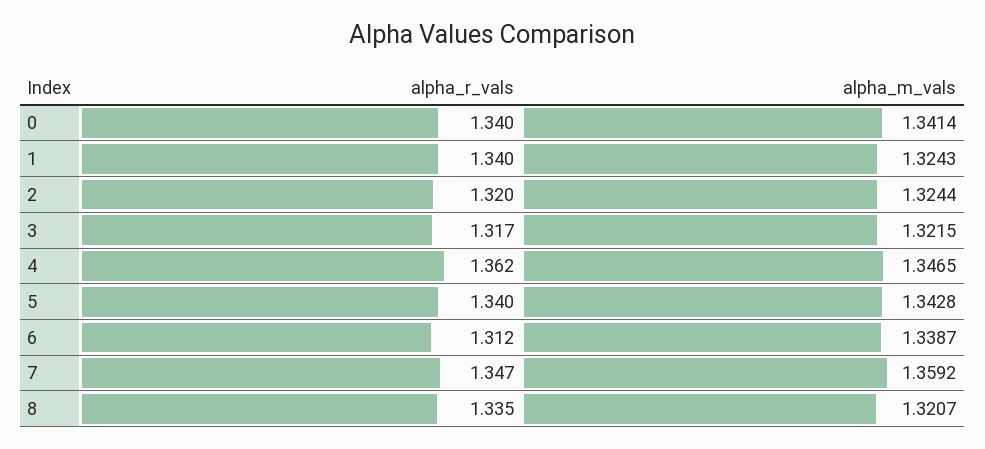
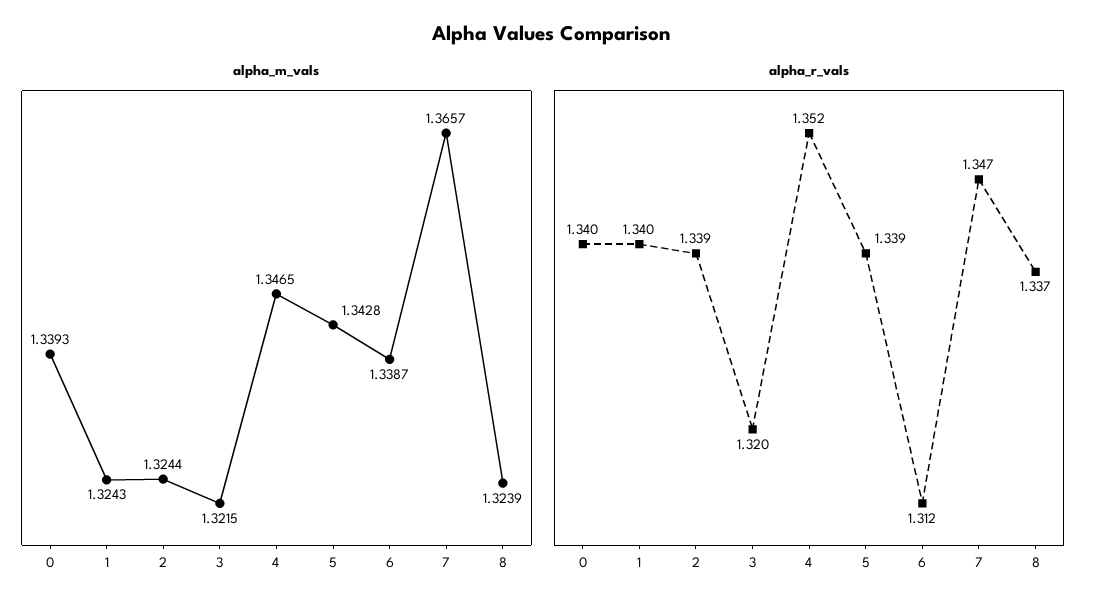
  {
    "alpha_r_vals": {
      "0": 1.34,
      "1": 1.34,
-     "2": 1.32,
+     "2": 1.339,
-     "3": 1.317,
+     "3": 1.32,
-     "4": 1.362,
+     "4": 1.352,
-     "5": 1.34,
+     "5": 1.339,
      "6": 1.312,
      "7": 1.347,
-     "8": 1.335
+     "8": 1.337
    },
    "alpha_m_vals": {
-     "0": 1.3414,
+     "0": 1.3393,
      "1": 1.3243,
      "2": 1.3244,
      "3": 1.3215,
      "4": 1.3465,
      "5": 1.3428,
      "6": 1.3387,
-     "7": 1.3592,
+     "7": 1.3657,
-     "8": 1.3207
+     "8": 1.3239
    }
  }

